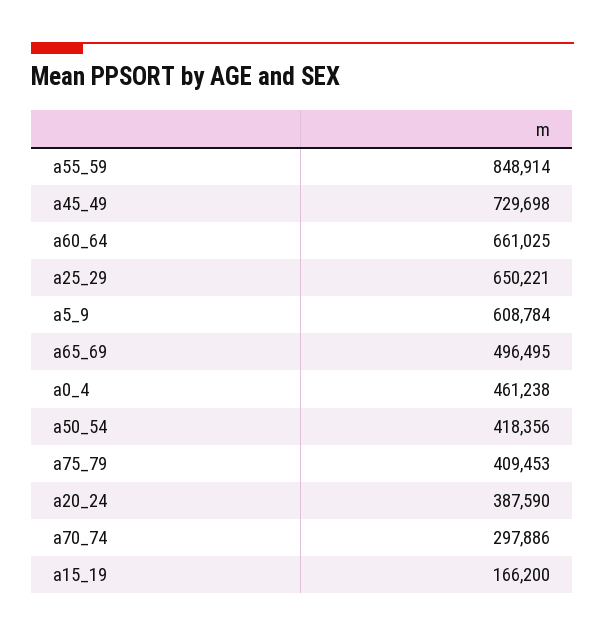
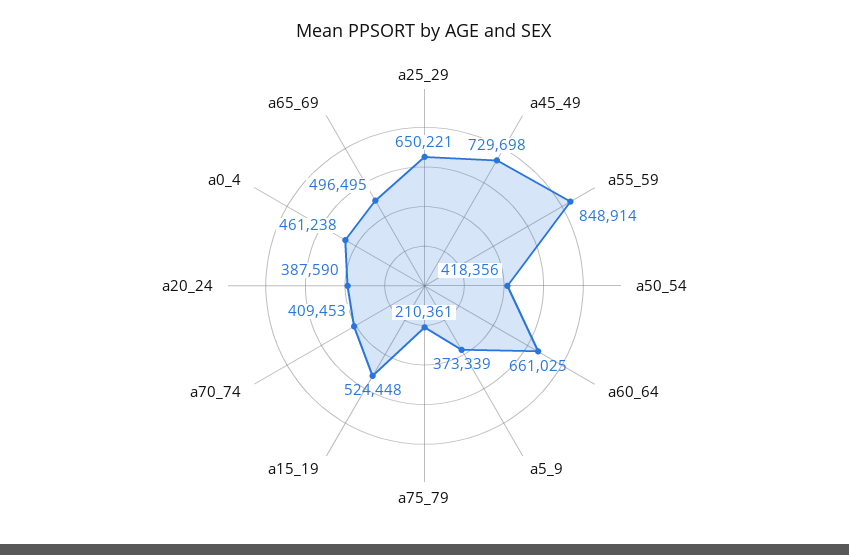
  {
    "a55_59": 848914,
    "a45_49": 729698,
    "a60_64": 661025,
    "a25_29": 650221,
-   "a5_9": 608784,
+   "a5_9": 373339,
    "a65_69": 496495,
    "a0_4": 461238,
    "a50_54": 418356,
-   "a75_79": 409453,
+   "a75_79": 210361,
    "a20_24": 387590,
-   "a70_74": 297886,
+   "a70_74": 409453,
-   "a15_19": 166200
+   "a15_19": 524448
  }

